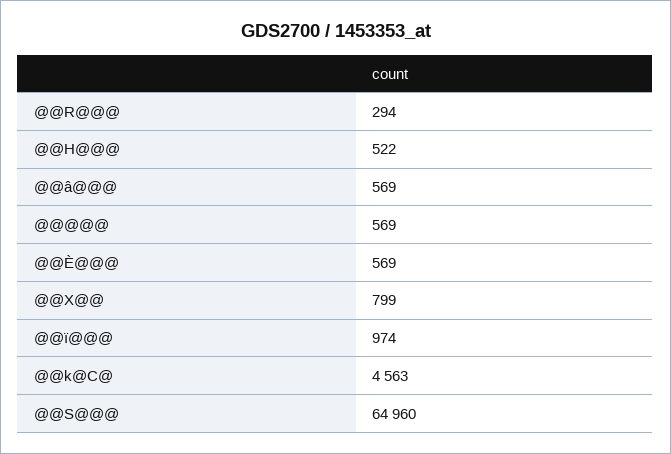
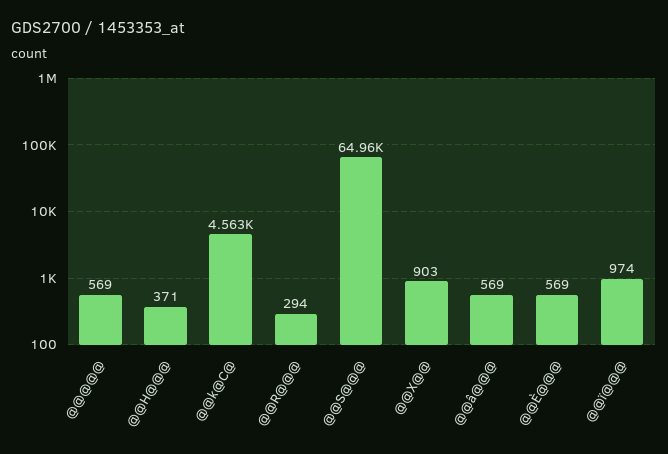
  {
    "@@R@@@": 294,
-   "@@H@@@": 522,
+   "@@H@@@": 371,
    "@@â@@@": 569,
    "@@@@@": 569,
    "@@È@@@": 569,
-   "@@X@@": 799,
+   "@@X@@": 903,
    "@@ï@@@": 974,
    "@@k@C@": 4563,
    "@@S@@@": 64960
  }

